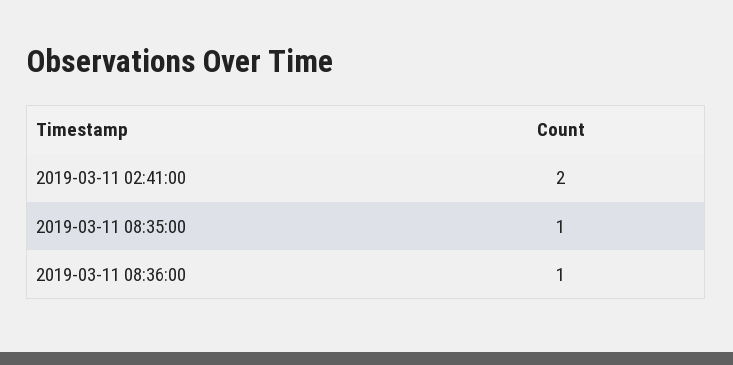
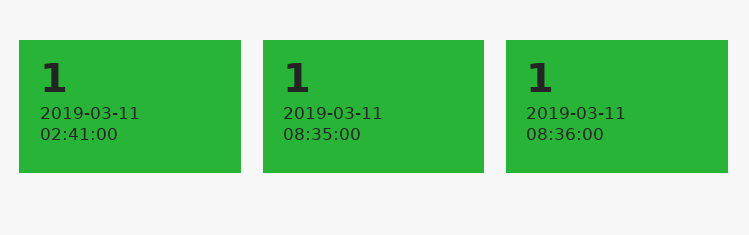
  {
-   "2019-03-11 02:41:00": 2,
+   "2019-03-11 02:41:00": 1,
    "2019-03-11 08:35:00": 1,
    "2019-03-11 08:36:00": 1
  }

